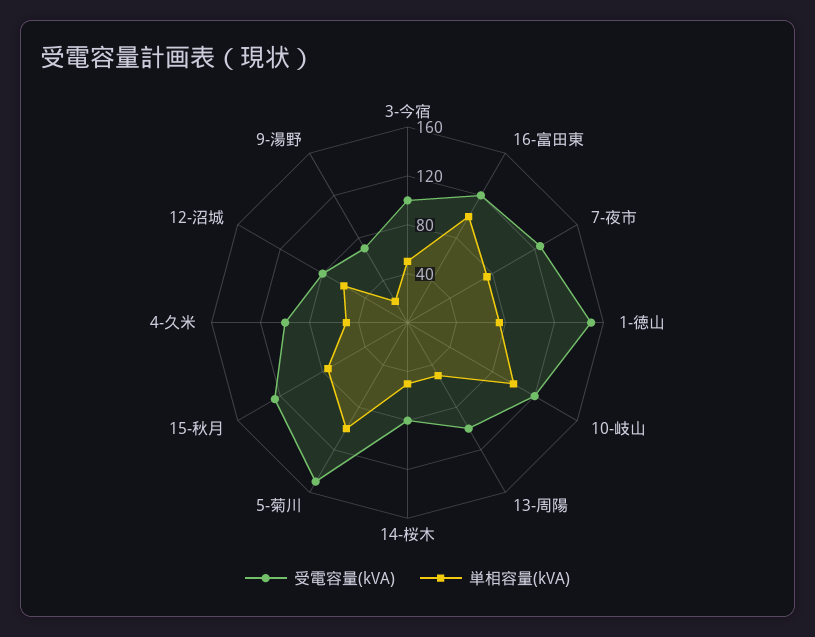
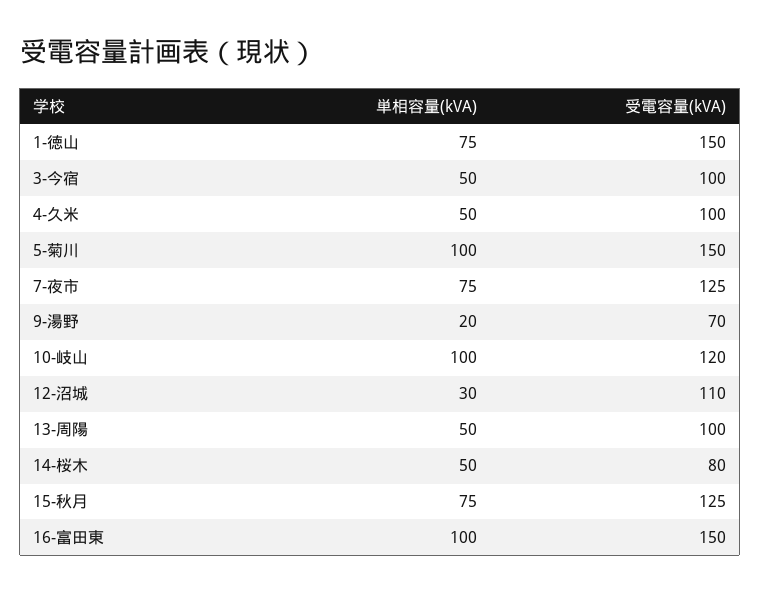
  {
    "受電容量(kVA)": {
      "3-今宿": 100,
-     "16-富田東": 120,
+     "16-富田東": 150,
      "7-夜市": 125,
      "1-徳山": 150,
      "10-岐山": 120,
      "13-周陽": 100,
      "14-桜木": 80,
      "5-菊川": 150,
      "15-秋月": 125,
      "4-久米": 100,
-     "12-沼城": 80,
+     "12-沼城": 110,
      "9-湯野": 70
    },
    "単相容量(kVA)": {
      "3-今宿": 50,
      "16-富田東": 100,
      "7-夜市": 75,
      "1-徳山": 75,
      "10-岐山": 100,
      "13-周陽": 50,
      "14-桜木": 50,
      "5-菊川": 100,
      "15-秋月": 75,
      "4-久米": 50,
-     "12-沼城": 60,
+     "12-沼城": 30,
      "9-湯野": 20
    }
  }

